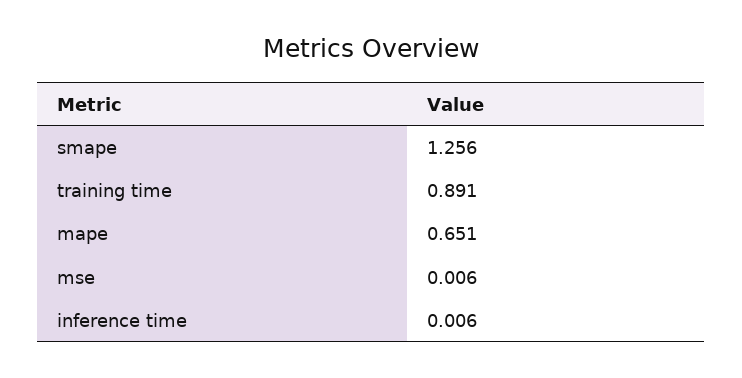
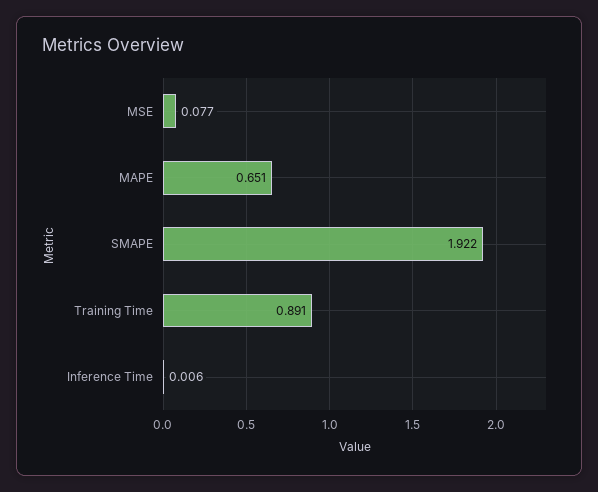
  {
-   "smape": 1.256,
+   "smape": 1.922,
    "training time": 0.891,
    "mape": 0.651,
-   "mse": 0.006,
+   "mse": 0.077,
    "inference time": 0.006
  }

